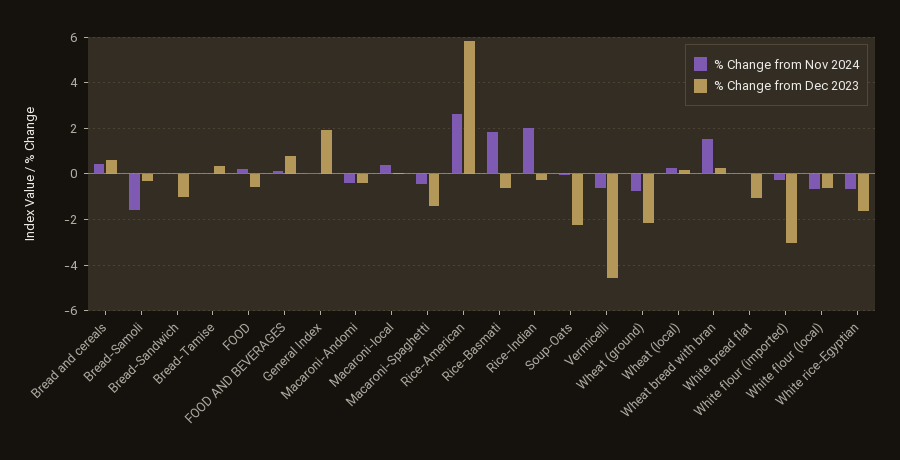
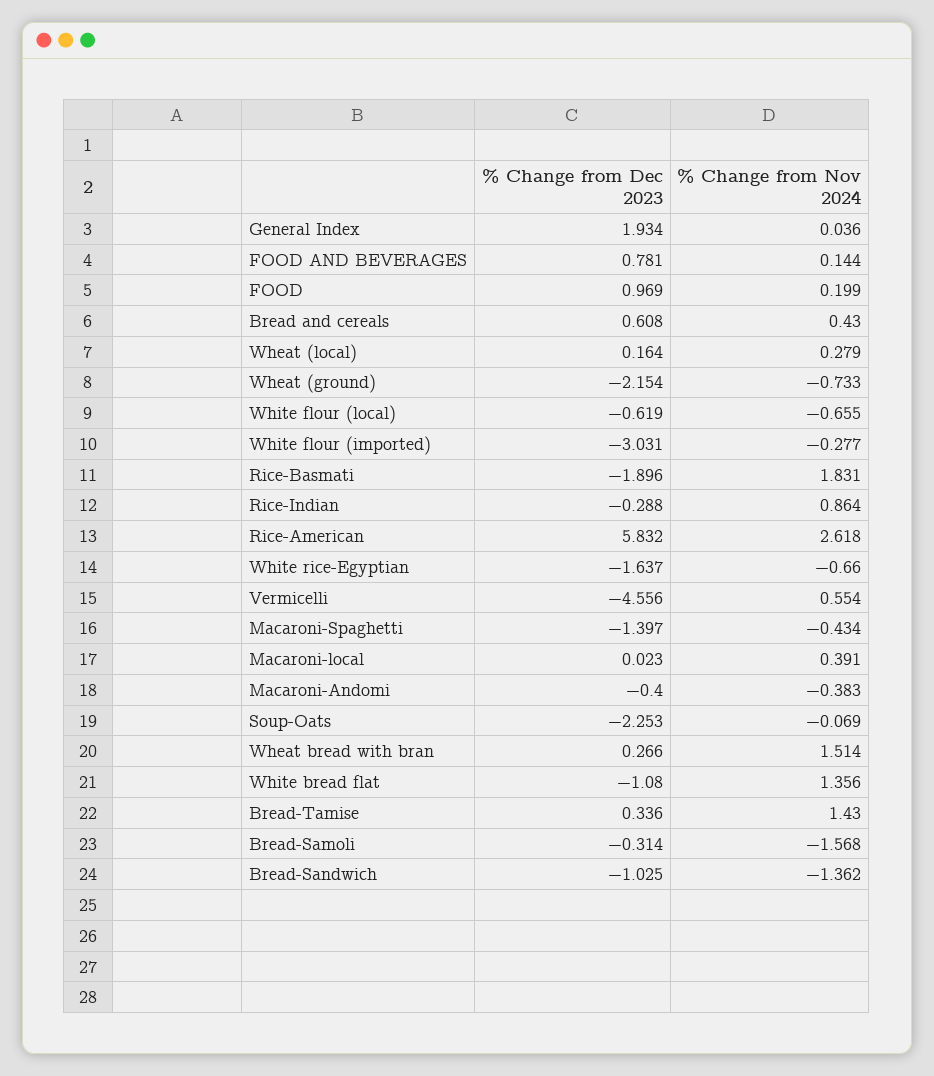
  {
    "% Change from Nov 2024": {
      "Bread and cereals": 0.43,
      "Bread-Samoli": -1.568,
-     "Bread-Sandwich": 0,
+     "Bread-Sandwich": -1.362,
-     "Bread-Tamise": 0,
+     "Bread-Tamise": 1.43,
      "FOOD": 0.199,
      "FOOD AND BEVERAGES": 0.144,
      "General Index": 0.036,
      "Macaroni-Andomi": -0.383,
      "Macaroni-local": 0.391,
      "Macaroni-Spaghetti": -0.434,
      "Rice-American": 2.618,
      "Rice-Basmati": 1.831,
-     "Rice-Indian": 2,
+     "Rice-Indian": 0.864,
      "Soup-Oats": -0.069,
-     "Vermicelli": -0.5,
+     "Vermicelli": 0.554,
      "Wheat (ground)": -0.733,
      "Wheat (local)": 0.279,
      "Wheat bread with bran": 1.514,
-     "White bread flat": 0,
+     "White bread flat": 1.356,
      "White flour (imported)": -0.277,
      "White flour (local)": -0.655,
      "White rice-Egyptian": -0.66
    },
    "% Change from Dec 2023": {
      "Bread and cereals": 0.608,
      "Bread-Samoli": -0.314,
      "Bread-Sandwich": -1.025,
      "Bread-Tamise": 0.336,
-     "FOOD": -0.5,
+     "FOOD": 0.969,
      "FOOD AND BEVERAGES": 0.781,
      "General Index": 1.934,
      "Macaroni-Andomi": -0.4,
      "Macaroni-local": 0.023,
      "Macaroni-Spaghetti": -1.397,
      "Rice-American": 5.832,
-     "Rice-Basmati": -0.5,
+     "Rice-Basmati": -1.896,
      "Rice-Indian": -0.288,
      "Soup-Oats": -2.253,
      "Vermicelli": -4.556,
      "Wheat (ground)": -2.154,
      "Wheat (local)": 0.164,
      "Wheat bread with bran": 0.266,
      "White bread flat": -1.08,
      "White flour (imported)": -3.031,
      "White flour (local)": -0.619,
      "White rice-Egyptian": -1.637
    }
  }

